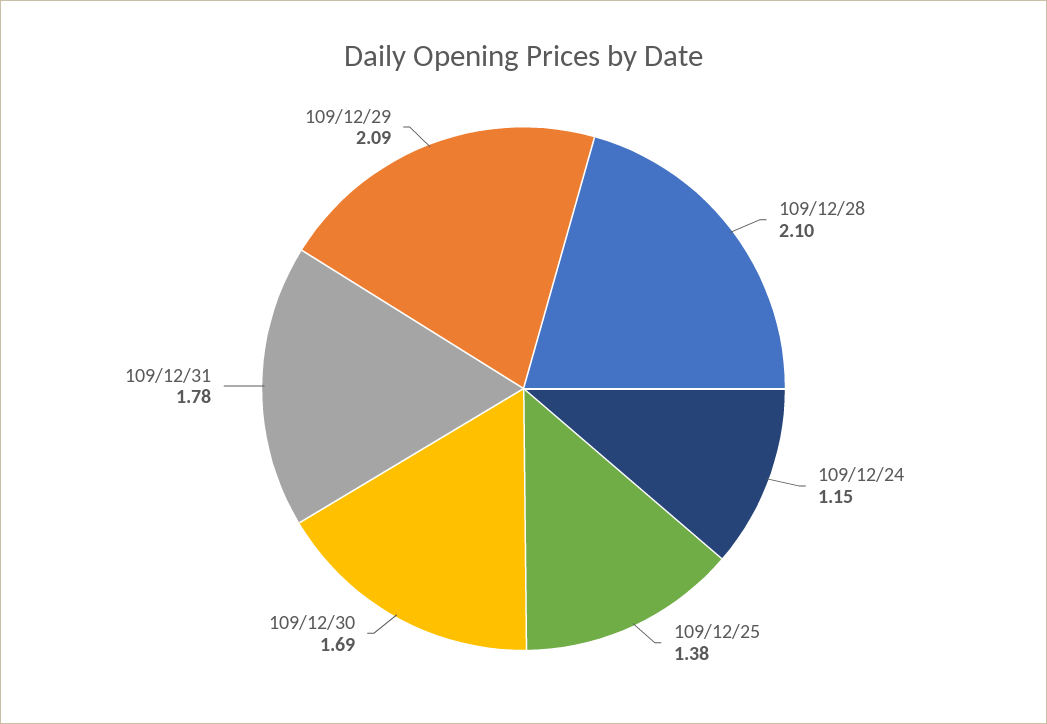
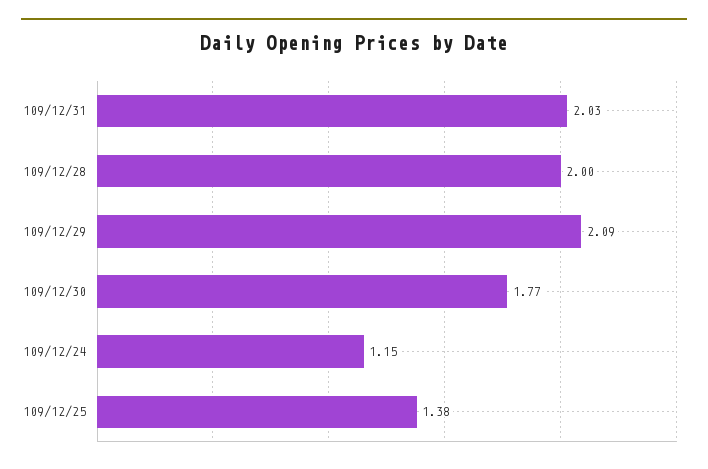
  {
-   "109/12/28": 2.1,
+   "109/12/28": 2,
    "109/12/24": 1.15,
    "109/12/25": 1.38,
-   "109/12/30": 1.69,
+   "109/12/30": 1.77,
-   "109/12/31": 1.78,
+   "109/12/31": 2.03,
    "109/12/29": 2.09
  }

